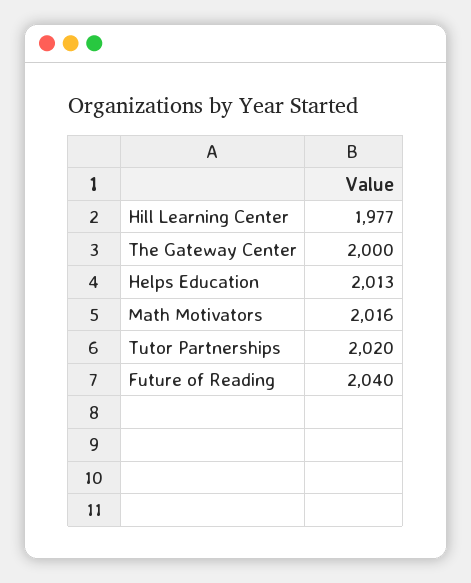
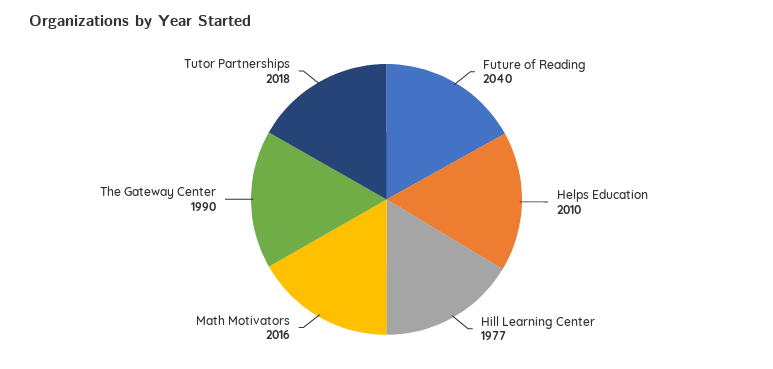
  {
    "Hill Learning Center": 1977,
-   "The Gateway Center": 2000,
+   "The Gateway Center": 1990,
-   "Helps Education": 2013,
+   "Helps Education": 2010,
    "Math Motivators": 2016,
-   "Tutor Partnerships": 2020,
+   "Tutor Partnerships": 2018,
    "Future of Reading": 2040
  }

